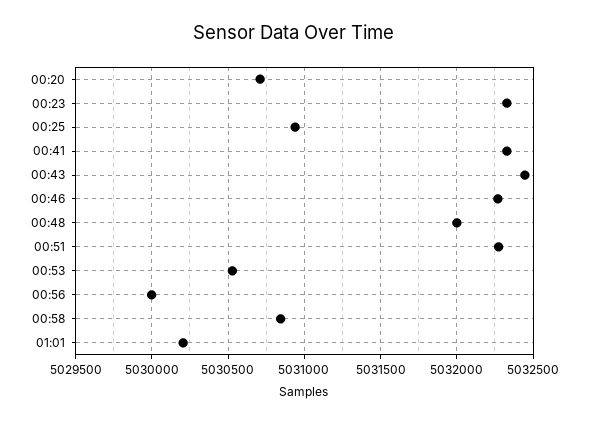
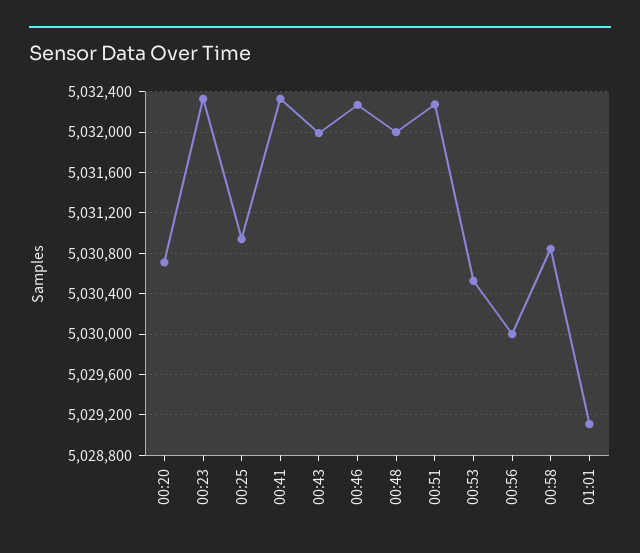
  {
    "00:20": 5030700,
    "00:23": 5032350,
    "00:25": 5030950,
    "00:41": 5032350,
-   "00:43": 5032450,
+   "00:43": 5032000,
    "00:46": 5032250,
    "00:48": 5032000,
    "00:51": 5032300,
    "00:53": 5030550,
    "00:56": 5030000,
    "00:58": 5030850,
-   "01:01": 5030200
+   "01:01": 5029100
  }

